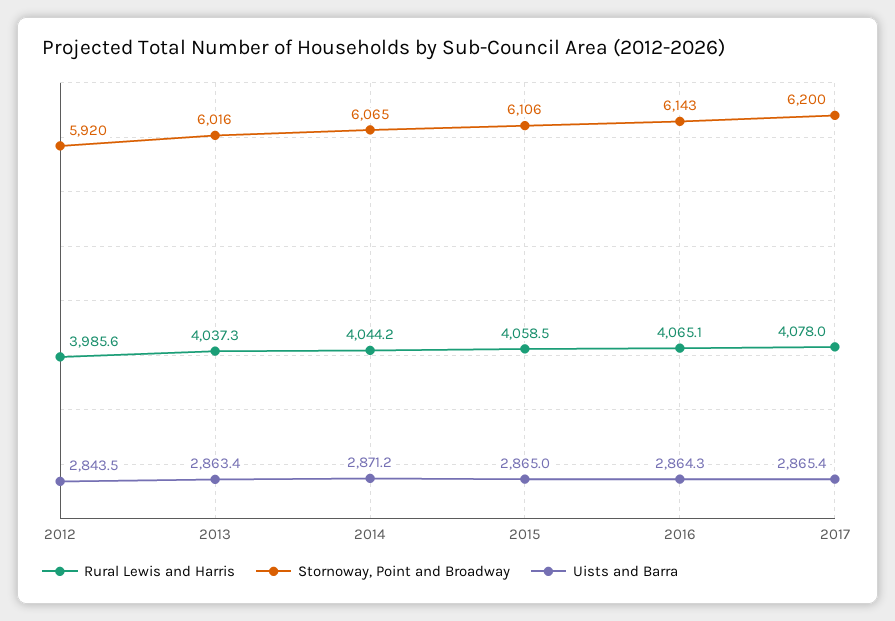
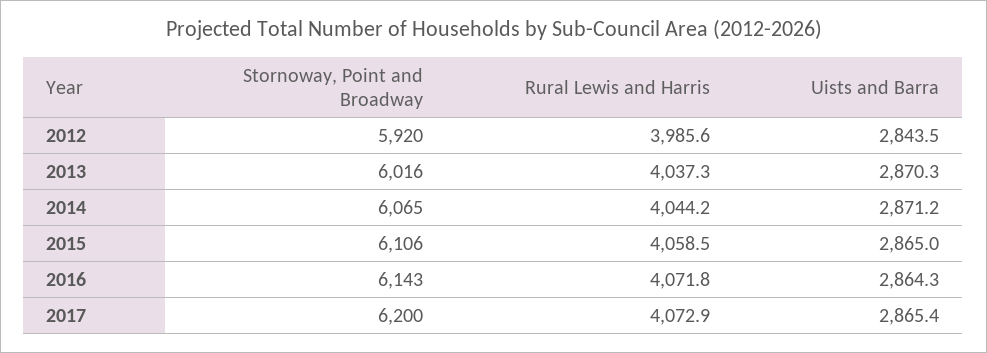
  {
    "Rural Lewis and Harris": {
      "2012": 3985.6,
      "2013": 4037.3,
      "2014": 4044.2,
      "2015": 4058.5,
-     "2016": 4065.1,
+     "2016": 4071.8,
-     "2017": 4078
+     "2017": 4072.9
    },
    "Stornoway, Point and Broadway": {
      "2012": 5920,
      "2013": 6016,
      "2014": 6065,
      "2015": 6106,
      "2016": 6143,
      "2017": 6200
    },
    "Uists and Barra": {
      "2012": 2843.5,
-     "2013": 2863.4,
+     "2013": 2870.3,
      "2014": 2871.2,
      "2015": 2865,
      "2016": 2864.3,
      "2017": 2865.4
    }
  }

